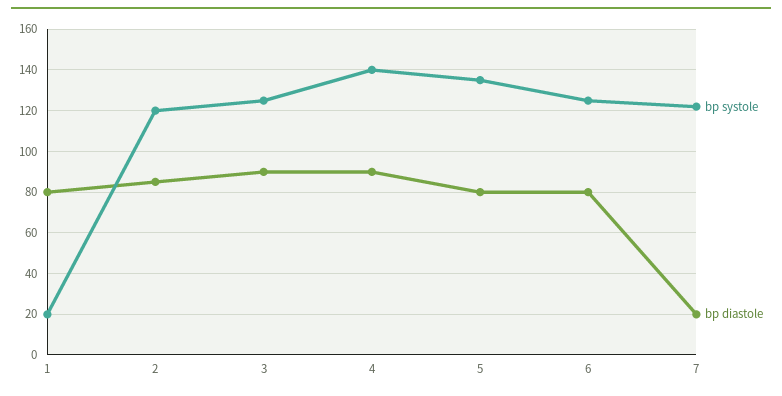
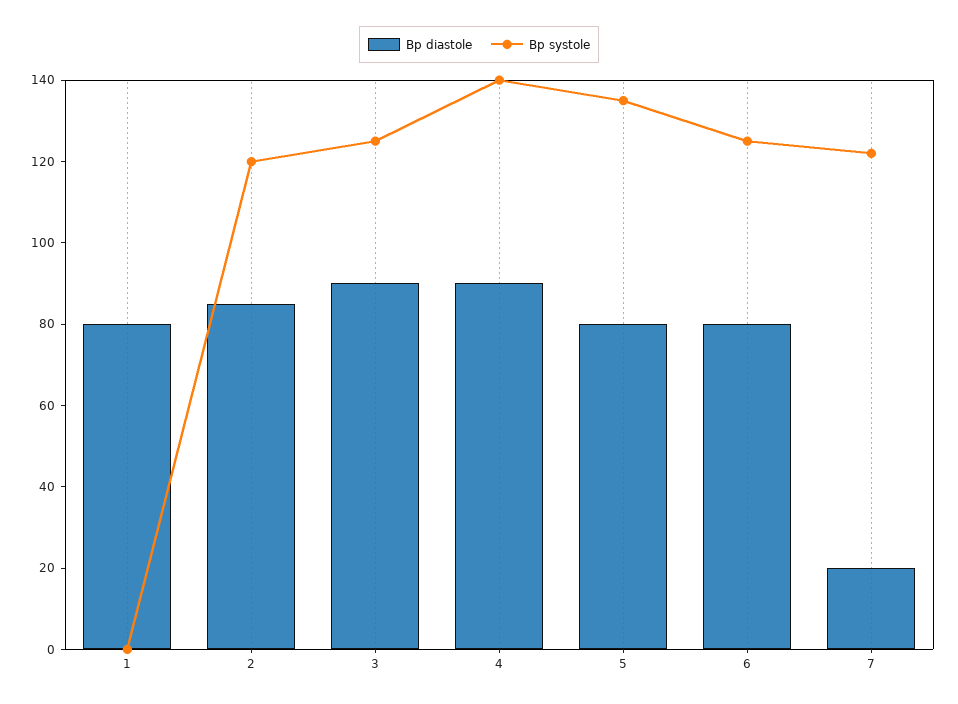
  {
    "bp systole": {
-     "1": 20,
+     "1": 0,
      "2": 120,
      "3": 125,
      "4": 140,
      "5": 135,
      "6": 125,
      "7": 120
    },
    "bp diastole": {
      "1": 80,
      "2": 85,
      "3": 90,
      "4": 90,
      "5": 80,
      "6": 80,
      "7": 20
    }
  }

